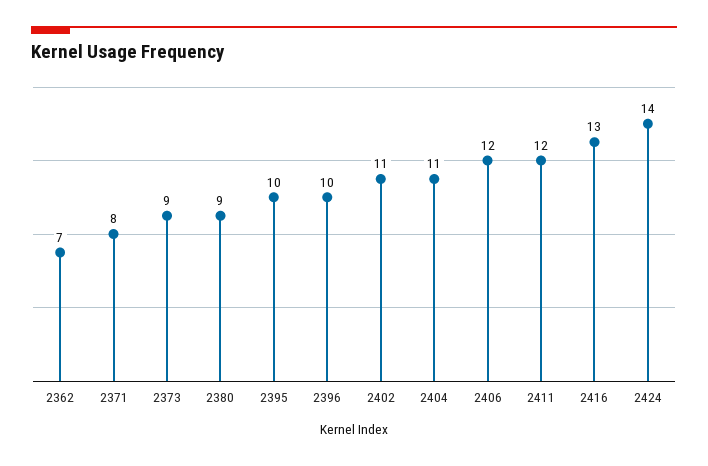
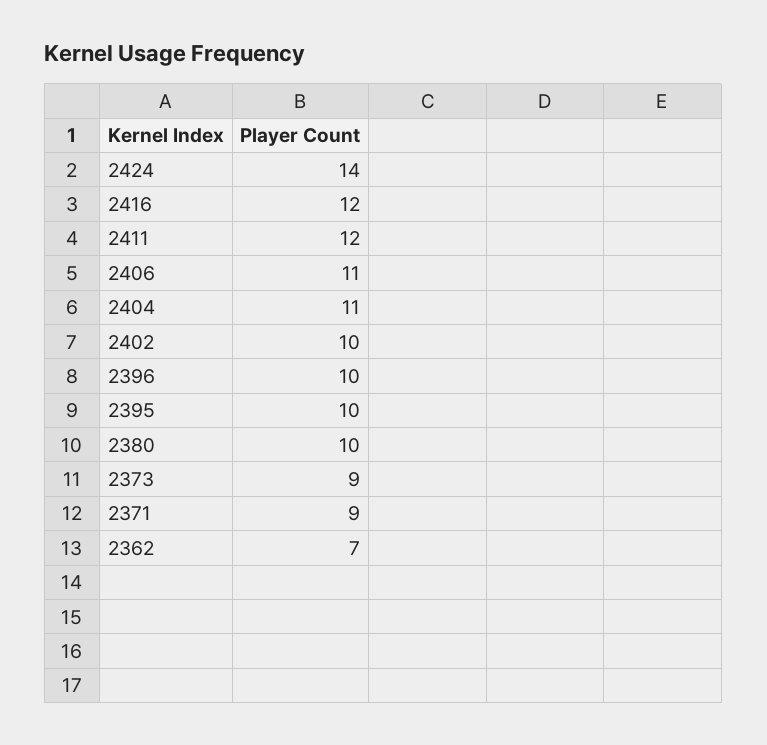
  {
    "2362": 7,
-   "2371": 8,
+   "2371": 9,
    "2373": 9,
-   "2380": 9,
+   "2380": 10,
    "2395": 10,
    "2396": 10,
-   "2402": 11,
+   "2402": 10,
    "2404": 11,
-   "2406": 12,
+   "2406": 11,
    "2411": 12,
-   "2416": 13,
+   "2416": 12,
    "2424": 14
  }

